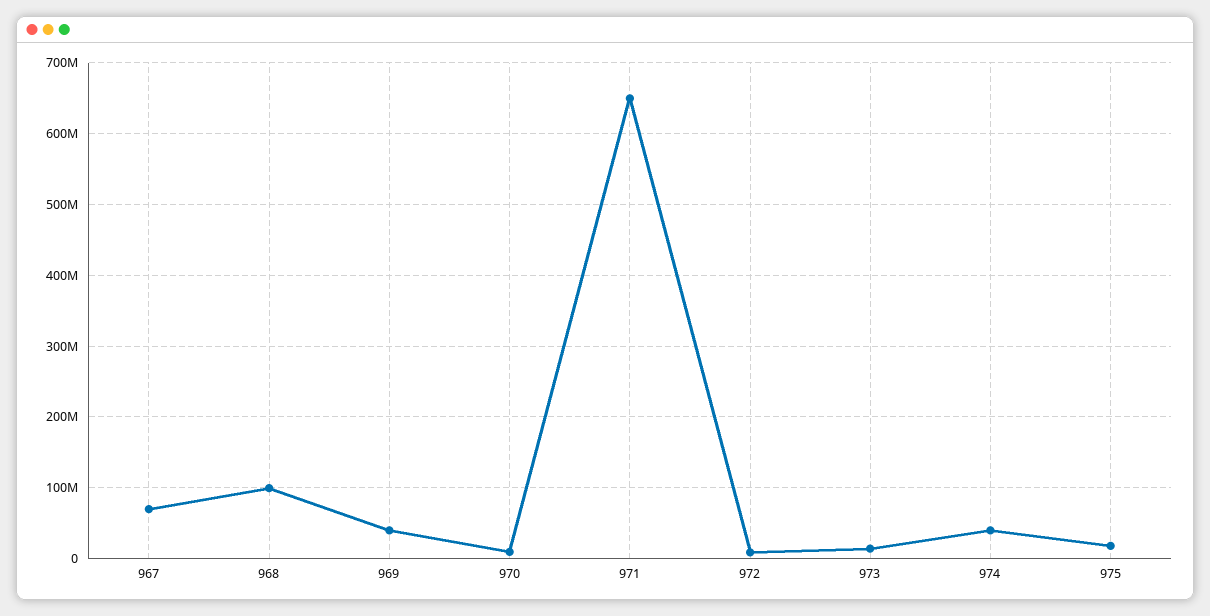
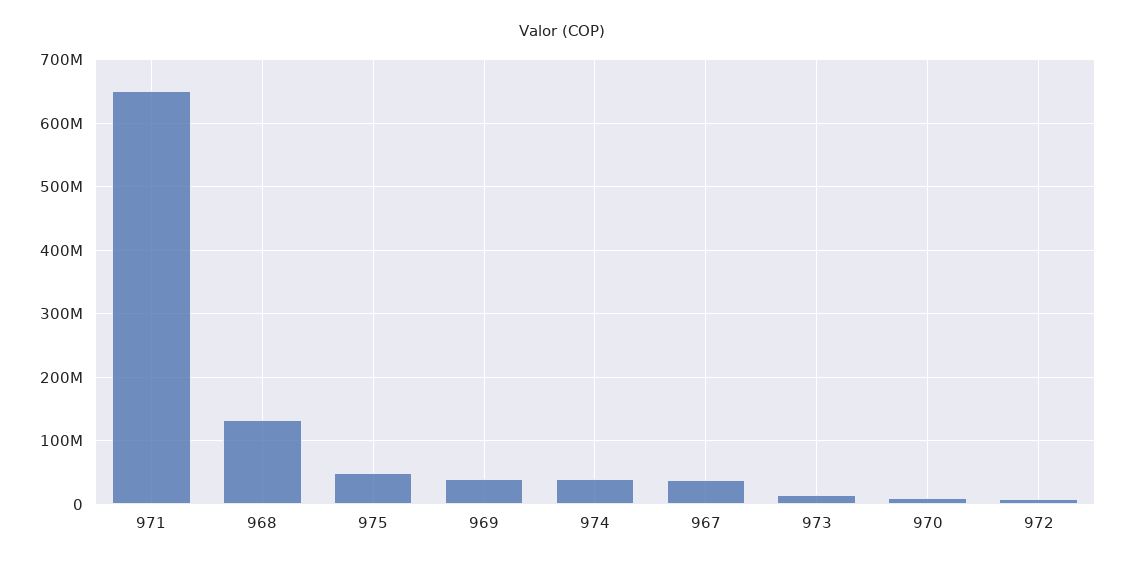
  {
-   "967": 70000000,
+   "967": 40000000,
-   "968": 100000000,
+   "968": 130000000,
    "969": 40000000,
    "970": 10000000,
    "971": 650000000,
    "972": 10000000,
    "973": 10000000,
    "974": 40000000,
-   "975": 20000000
+   "975": 50000000
  }

